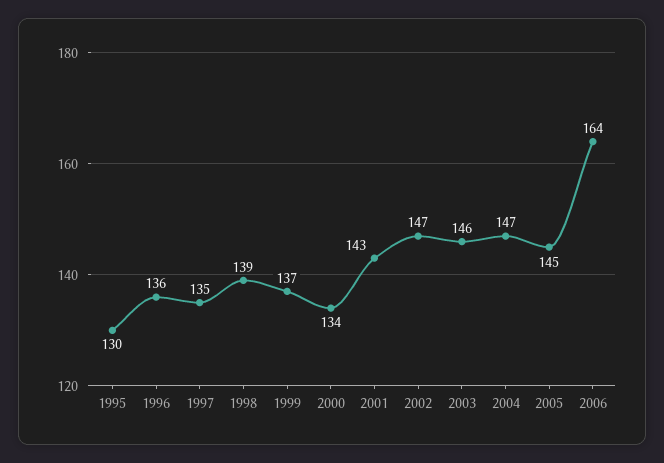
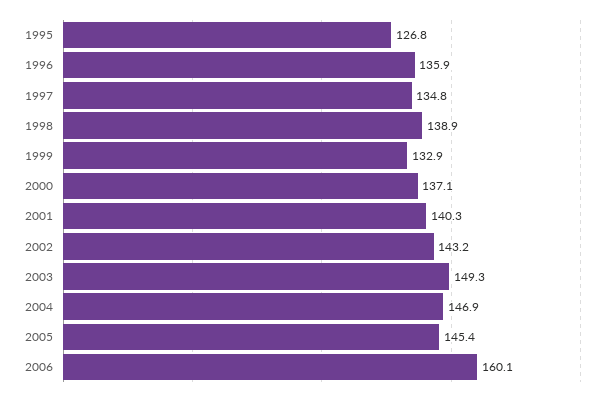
  {
-   "1995": 130,
+   "1995": 126.8,
    "1996": 135.9,
    "1997": 134.8,
    "1998": 138.9,
-   "1999": 137,
+   "1999": 132.9,
-   "2000": 134,
+   "2000": 137.1,
-   "2001": 143,
+   "2001": 140.3,
-   "2002": 147,
+   "2002": 143.2,
-   "2003": 146,
+   "2003": 149.3,
    "2004": 146.9,
    "2005": 145.4,
-   "2006": 164
+   "2006": 160.1
  }

